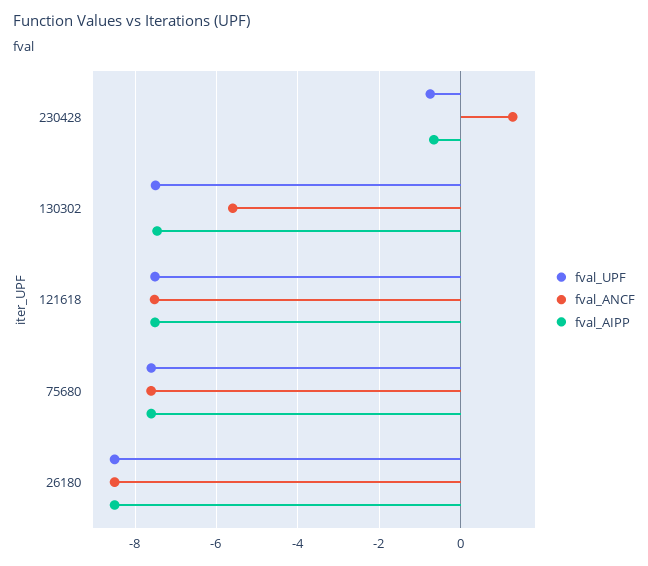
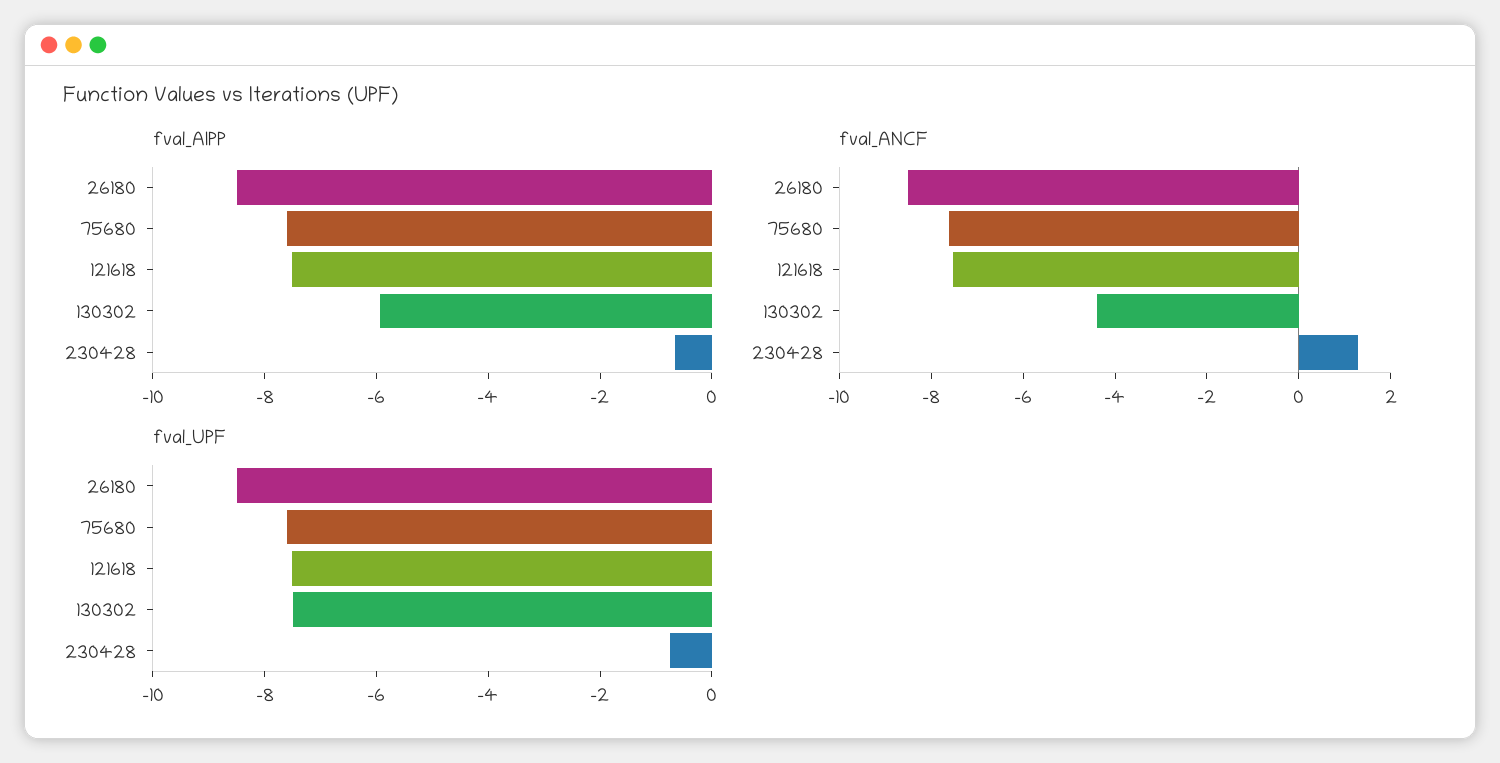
  {
    "fval_UPF": {
      "230428": -0.8,
      "130302": -7.4,
      "121618": -7.6,
      "75680": -7.6,
      "26180": -8.6
    },
    "fval_ANCF": {
      "230428": 1.2,
-     "130302": -5.6,
+     "130302": -4.5,
      "121618": -7.6,
      "75680": -7.6,
      "26180": -8.6
    },
    "fval_AIPP": {
      "230428": -0.6,
-     "130302": -7.4,
+     "130302": -6,
      "121618": -7.6,
      "75680": -7.6,
      "26180": -8.6
    }
  }

